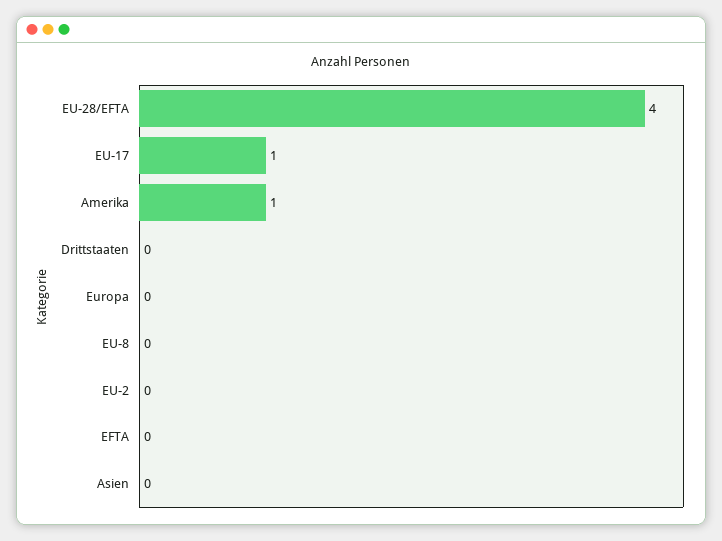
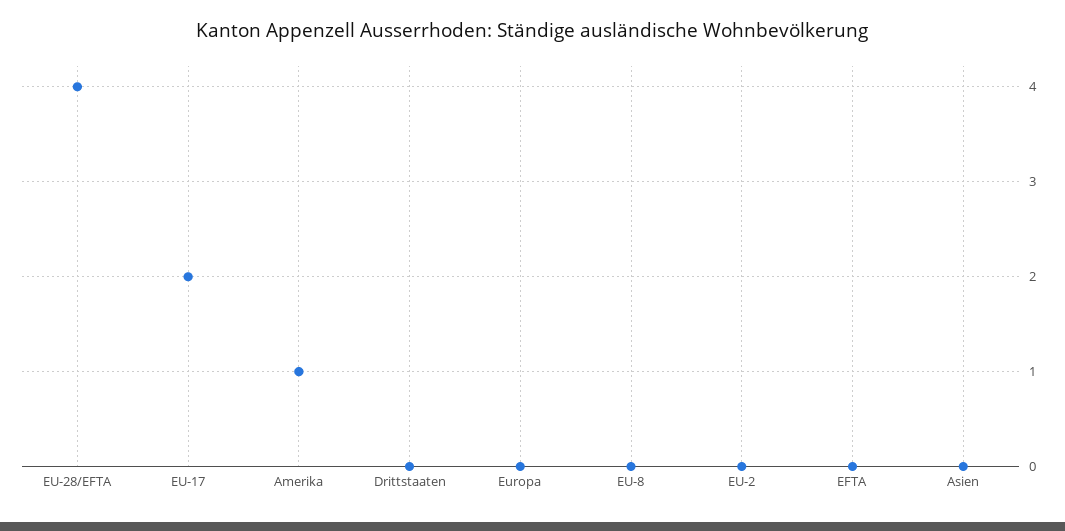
  {
    "EU-28/EFTA": 4,
-   "EU-17": 1,
+   "EU-17": 2,
    "Amerika": 1,
    "Drittstaaten": 0,
    "Europa": 0,
    "EU-8": 0,
    "EU-2": 0,
    "EFTA": 0,
    "Asien": 0
  }

